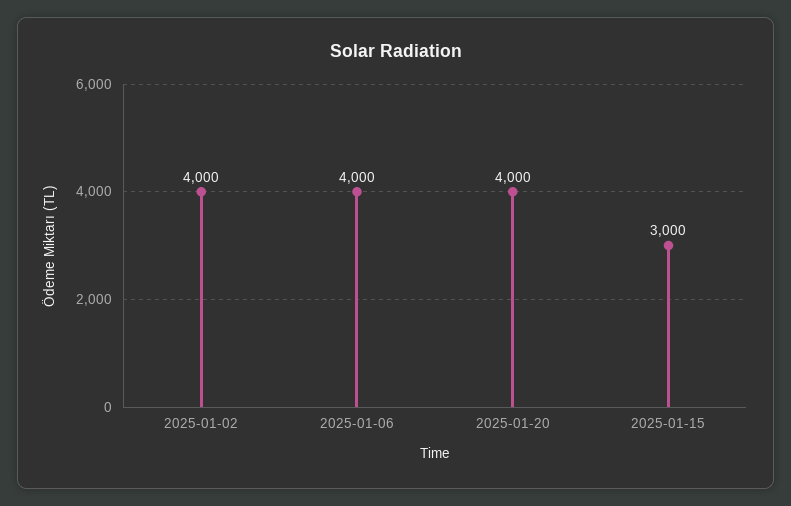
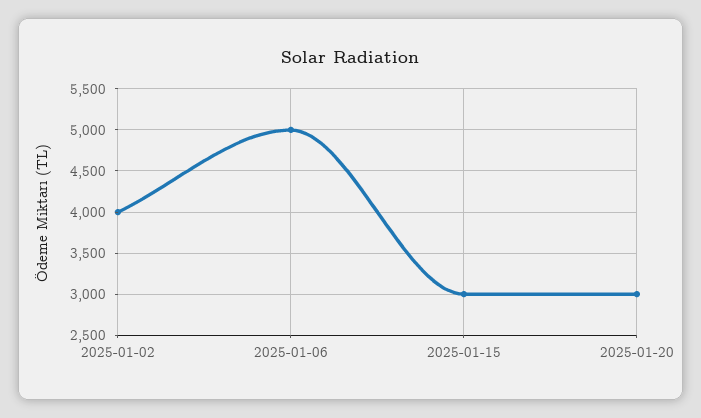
  {
    "2025-01-02": 4000,
-   "2025-01-06": 4000,
+   "2025-01-06": 5000,
-   "2025-01-20": 4000,
+   "2025-01-20": 3000,
    "2025-01-15": 3000
  }

